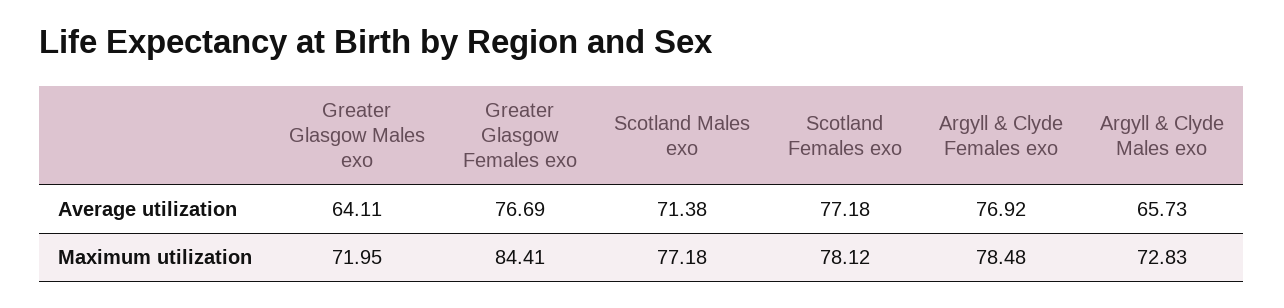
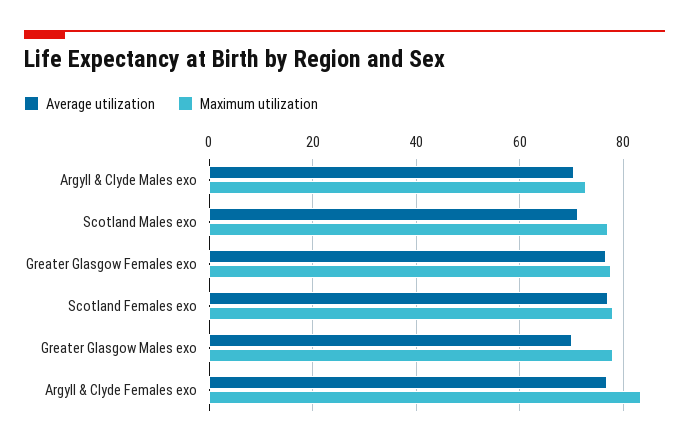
  {
    "Average utilization": {
-     "Greater Glasgow Males exo": 64.11,
+     "Greater Glasgow Males exo": 70,
      "Greater Glasgow Females exo": 76.69,
      "Scotland Males exo": 71.38,
      "Scotland Females exo": 77.18,
      "Argyll & Clyde Females exo": 76.92,
-     "Argyll & Clyde Males exo": 65.73
+     "Argyll & Clyde Males exo": 70
    },
    "Maximum utilization": {
-     "Greater Glasgow Males exo": 71.95,
+     "Greater Glasgow Males exo": 78,
-     "Greater Glasgow Females exo": 84.41,
+     "Greater Glasgow Females exo": 78,
      "Scotland Males exo": 77.18,
      "Scotland Females exo": 78.12,
-     "Argyll & Clyde Females exo": 78.48,
+     "Argyll & Clyde Females exo": 84,
      "Argyll & Clyde Males exo": 72.83
    }
  }

